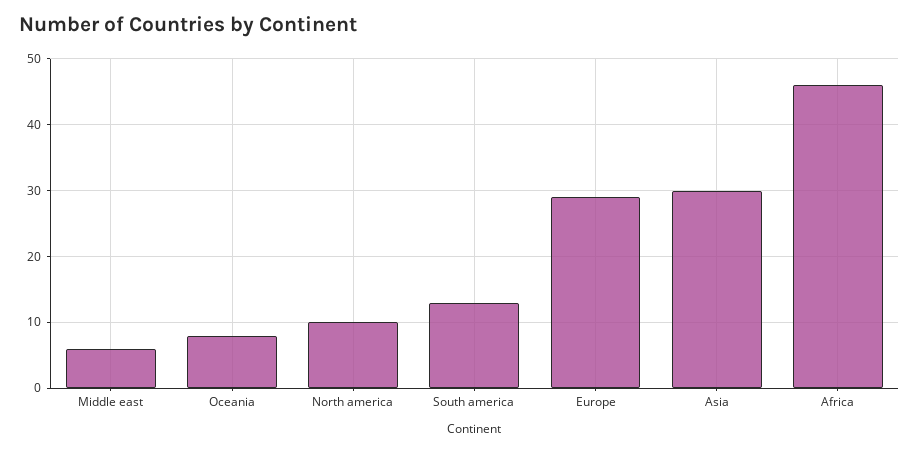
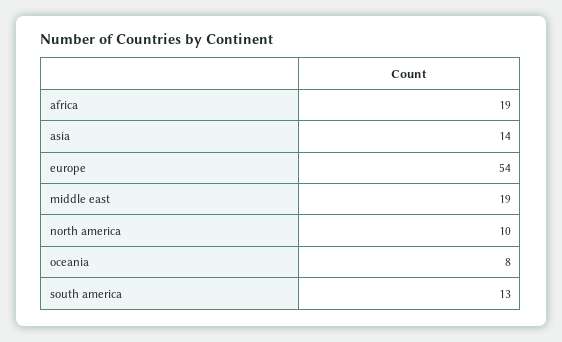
  {
-   "Middle east": 6,
+   "Middle east": 19,
    "Oceania": 8,
    "North america": 10,
    "South america": 13,
-   "Europe": 29,
+   "Europe": 54,
-   "Asia": 30,
+   "Asia": 14,
-   "Africa": 46
+   "Africa": 19
  }

